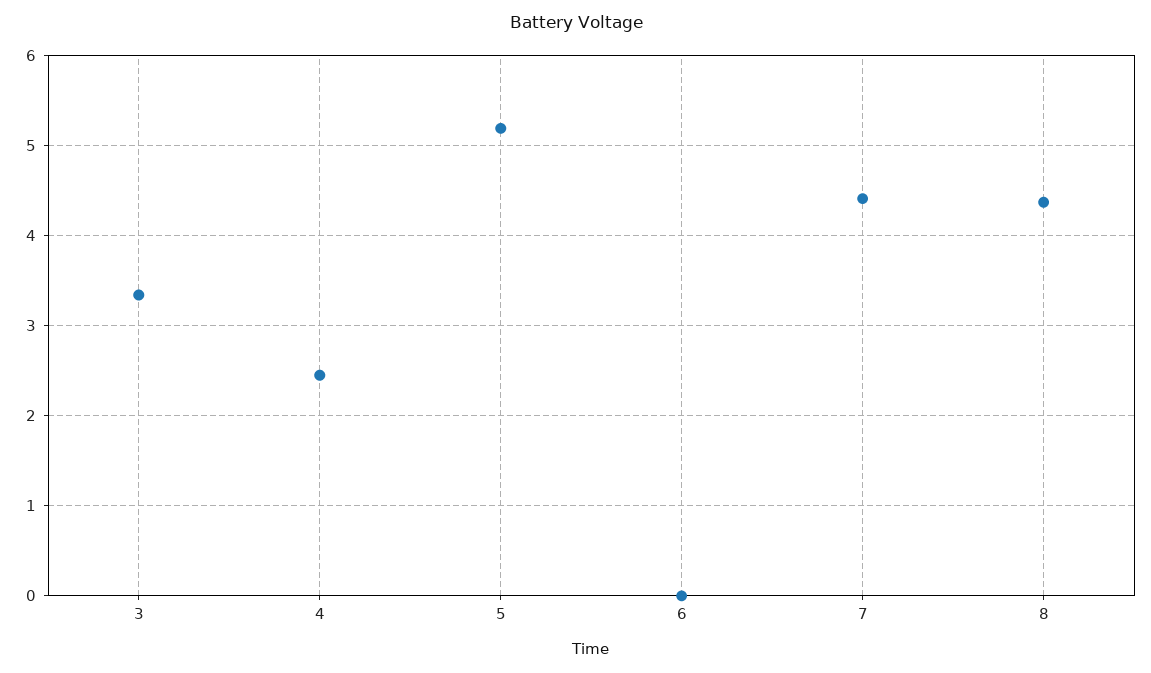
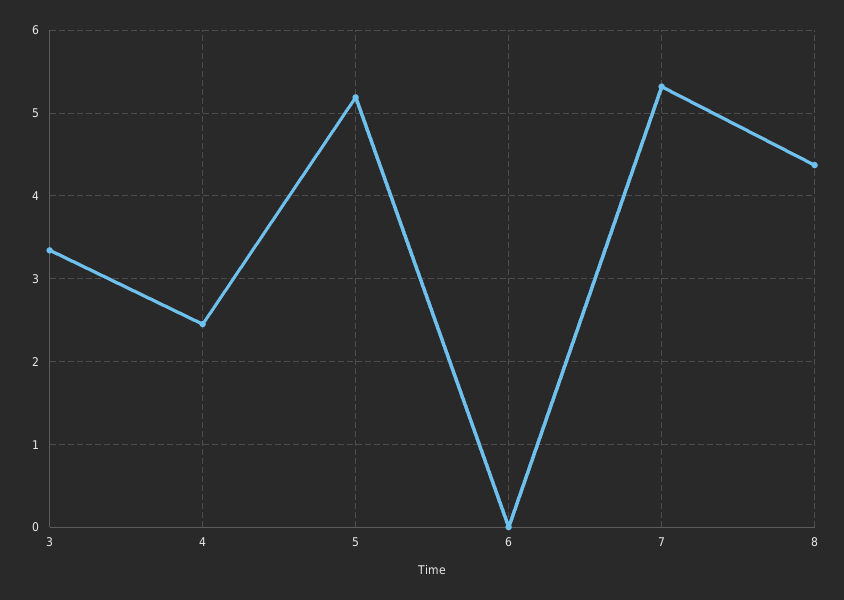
  {
    "3": 3.3,
    "4": 2.5,
    "5": 5.2,
    "6": 0,
-   "7": 4.4,
+   "7": 5.3,
    "8": 4.4
  }

